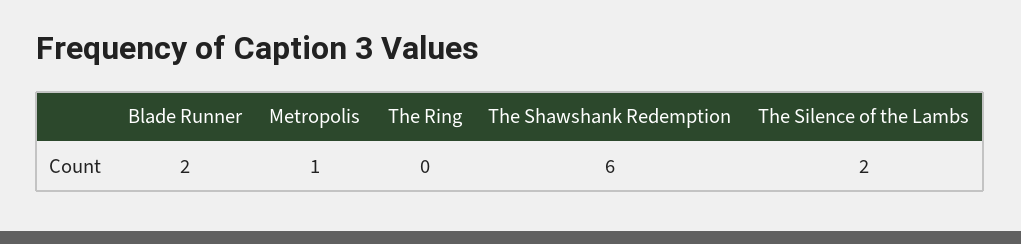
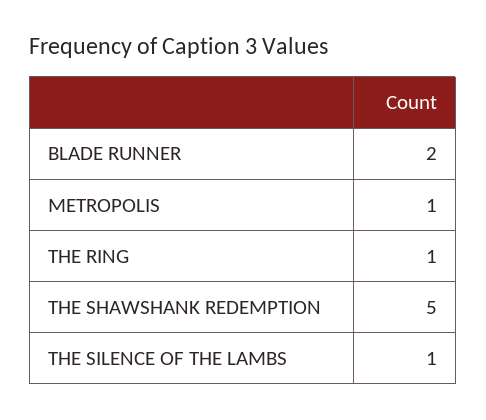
  {
    "Blade Runner": 2,
    "Metropolis": 1,
-   "The Ring": 0,
+   "The Ring": 1,
-   "The Shawshank Redemption": 6,
+   "The Shawshank Redemption": 5,
-   "The Silence of the Lambs": 2
+   "The Silence of the Lambs": 1
  }

